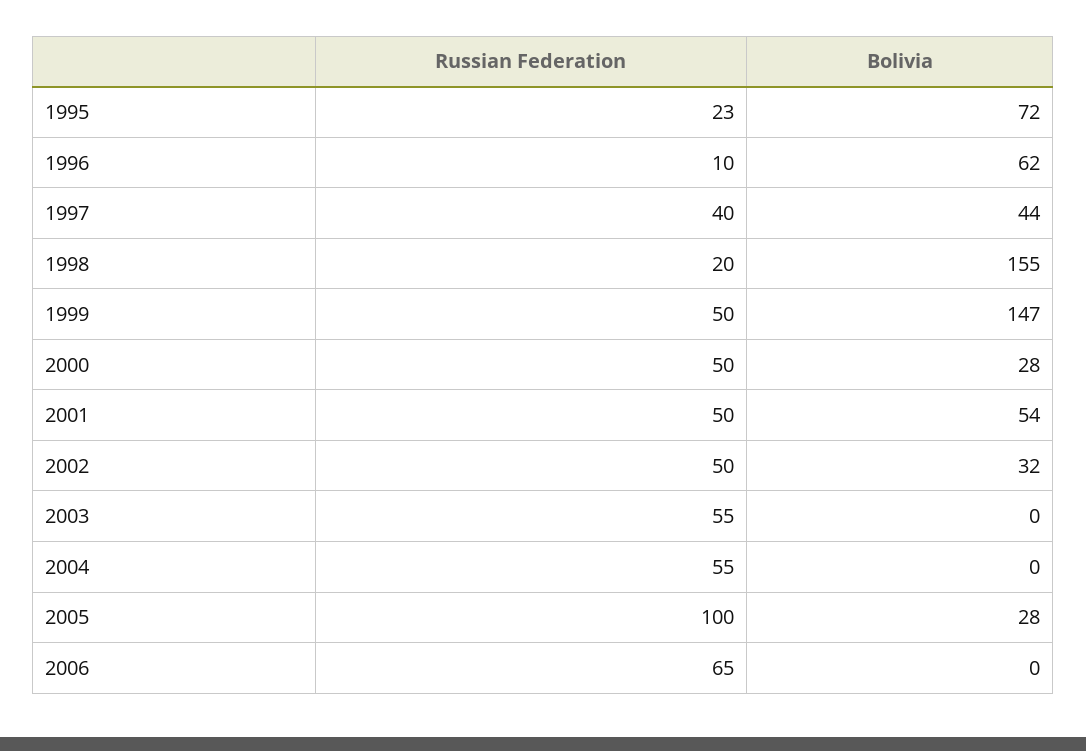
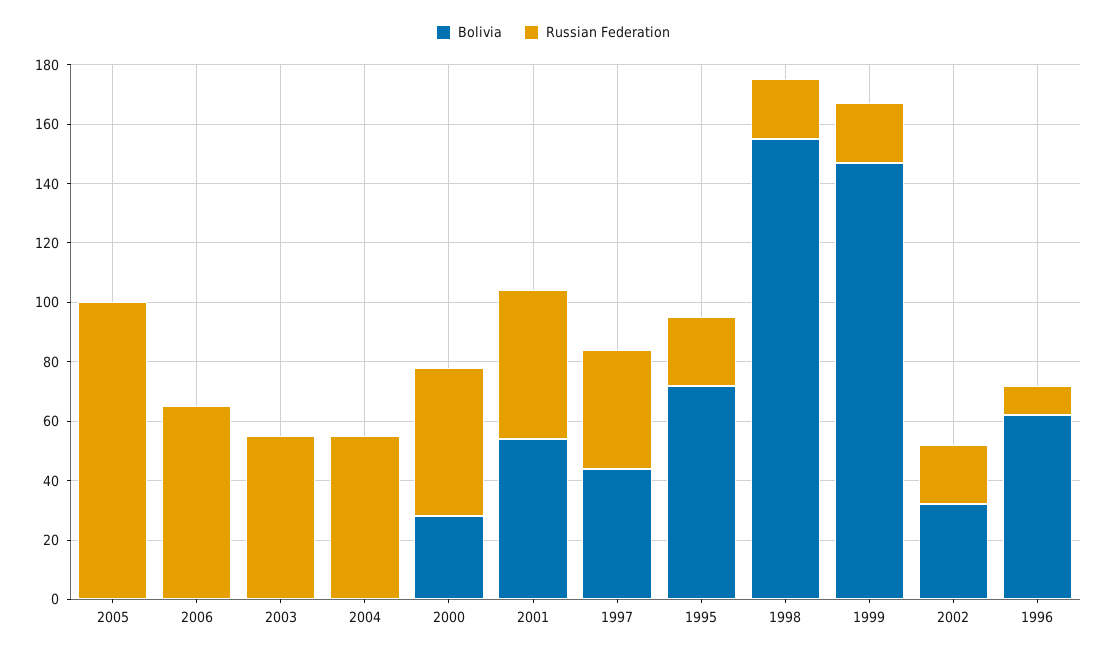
  {
    "Russian Federation": {
      "1995": 23,
      "1996": 10,
      "1997": 40,
      "1998": 20,
-     "1999": 50,
+     "1999": 20,
      "2000": 50,
      "2001": 50,
-     "2002": 50,
+     "2002": 20,
      "2003": 55,
      "2004": 55,
      "2005": 100,
      "2006": 65
    },
    "Bolivia": {
      "1995": 72,
      "1996": 62,
      "1997": 44,
      "1998": 155,
      "1999": 147,
      "2000": 28,
      "2001": 54,
      "2002": 32,
      "2003": 0,
      "2004": 0,
-     "2005": 28,
+     "2005": 0,
      "2006": 0
    }
  }

